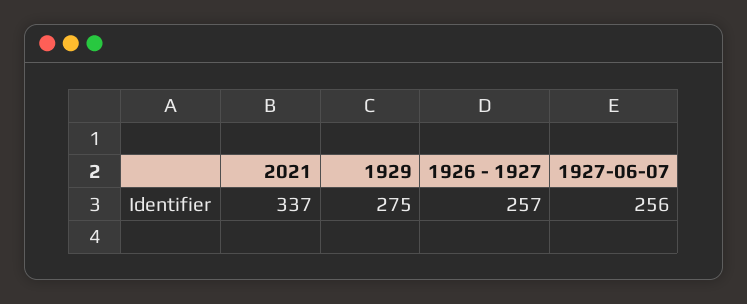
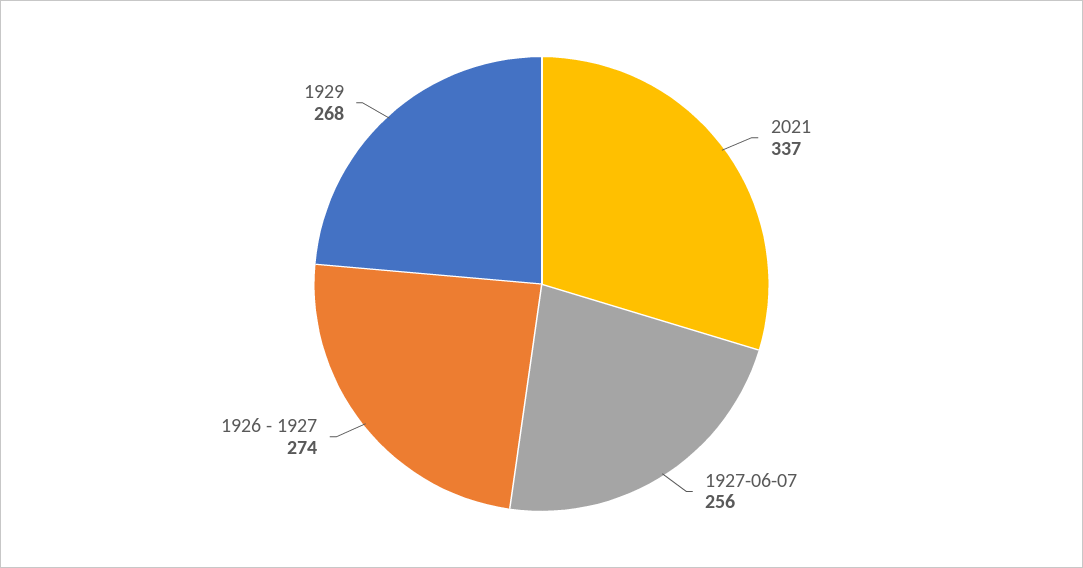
  {
    "2021": 337,
-   "1929": 275,
+   "1929": 268,
-   "1926 - 1927": 257,
+   "1926 - 1927": 274,
    "1927-06-07": 256
  }

